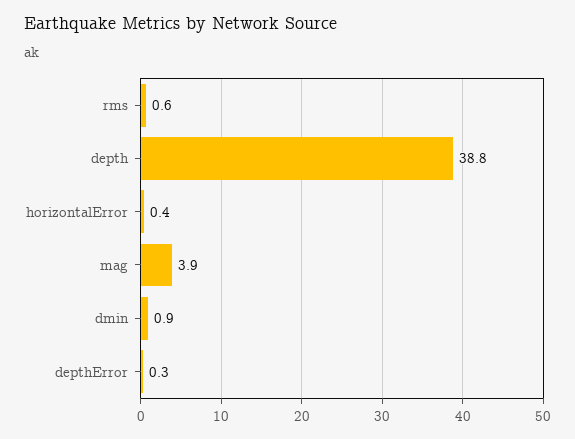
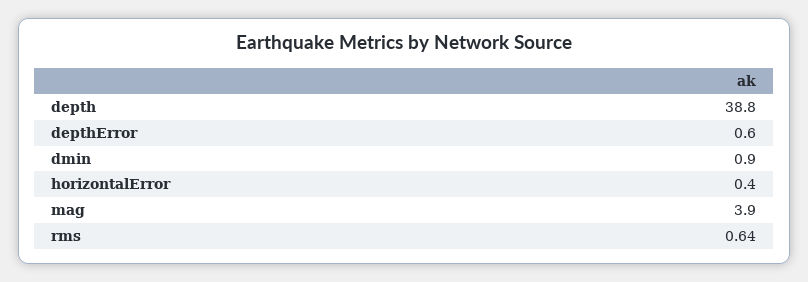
  {
    "rms": 0.64,
    "depth": 38.8,
    "horizontalError": 0.4,
    "mag": 3.9,
    "dmin": 0.9,
-   "depthError": 0.3
+   "depthError": 0.6
  }

